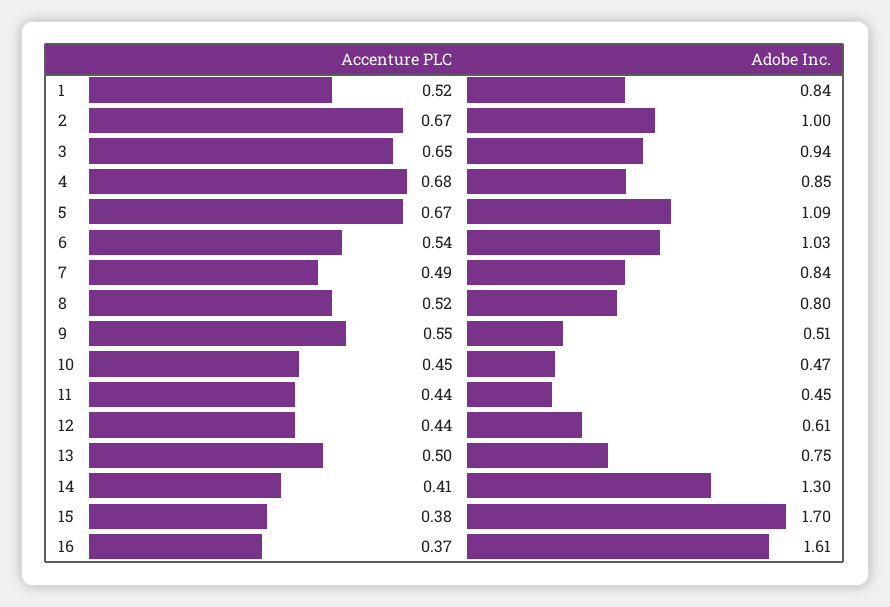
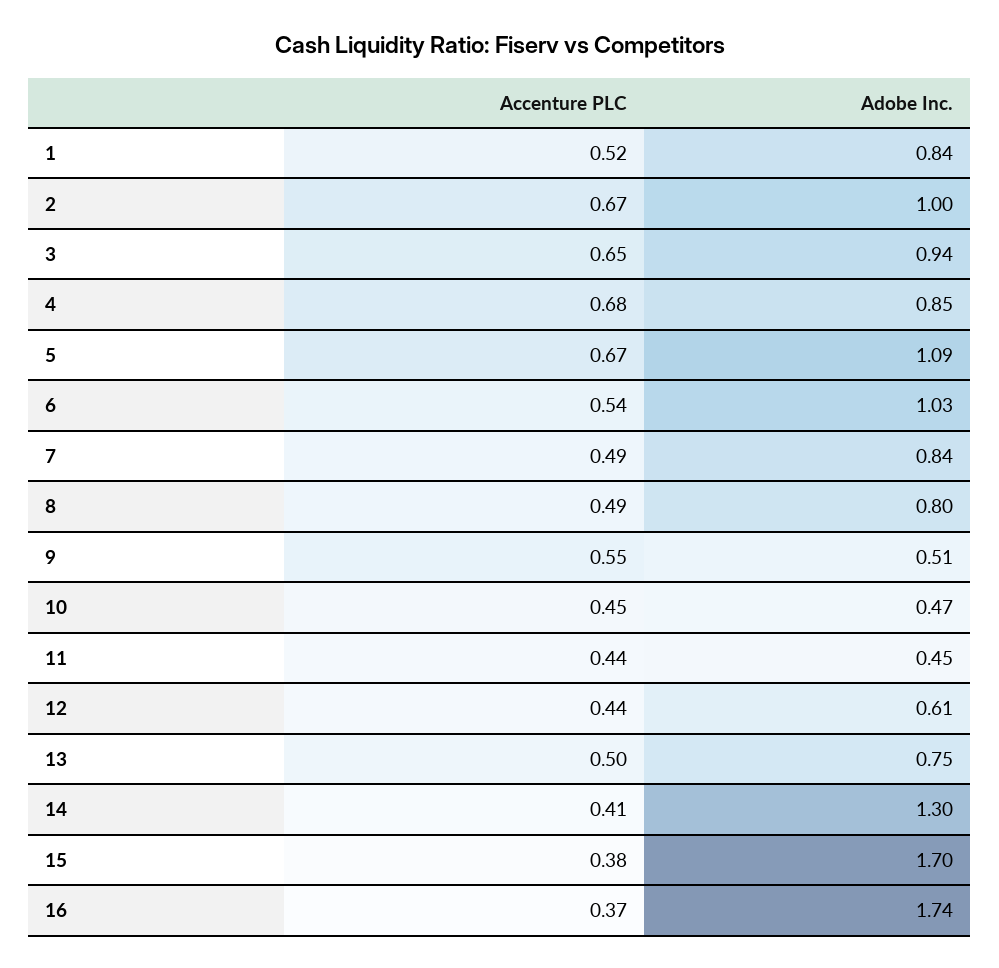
  {
    "Accenture PLC": {
      "1": 0.52,
      "2": 0.67,
      "3": 0.65,
      "4": 0.68,
      "5": 0.67,
      "6": 0.54,
      "7": 0.49,
-     "8": 0.52,
+     "8": 0.49,
      "9": 0.55,
      "10": 0.45,
      "11": 0.44,
      "12": 0.44,
      "13": 0.5,
      "14": 0.41,
      "15": 0.38,
      "16": 0.37
    },
    "Adobe Inc.": {
      "1": 0.84,
      "2": 1,
      "3": 0.94,
      "4": 0.85,
      "5": 1.09,
      "6": 1.03,
      "7": 0.84,
      "8": 0.8,
      "9": 0.51,
      "10": 0.47,
      "11": 0.45,
      "12": 0.61,
      "13": 0.75,
      "14": 1.3,
      "15": 1.7,
-     "16": 1.61
+     "16": 1.74
    }
  }

